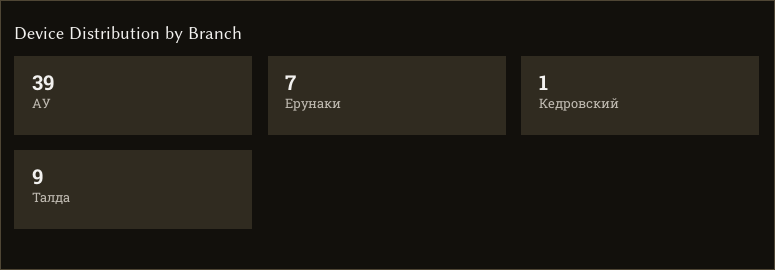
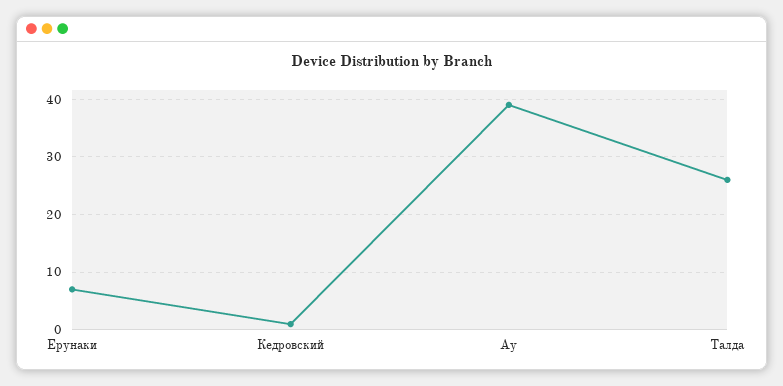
  {
    "АУ": 39,
    "Ерунаки": 7,
    "Кедровский": 1,
-   "Талда": 9
+   "Талда": 25
  }

